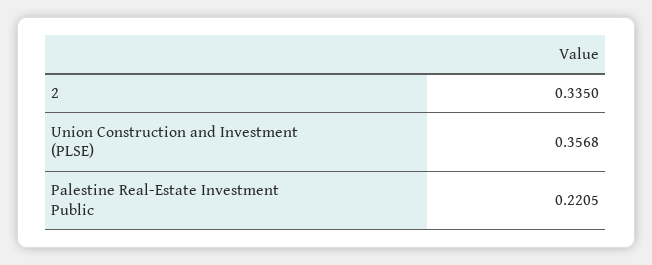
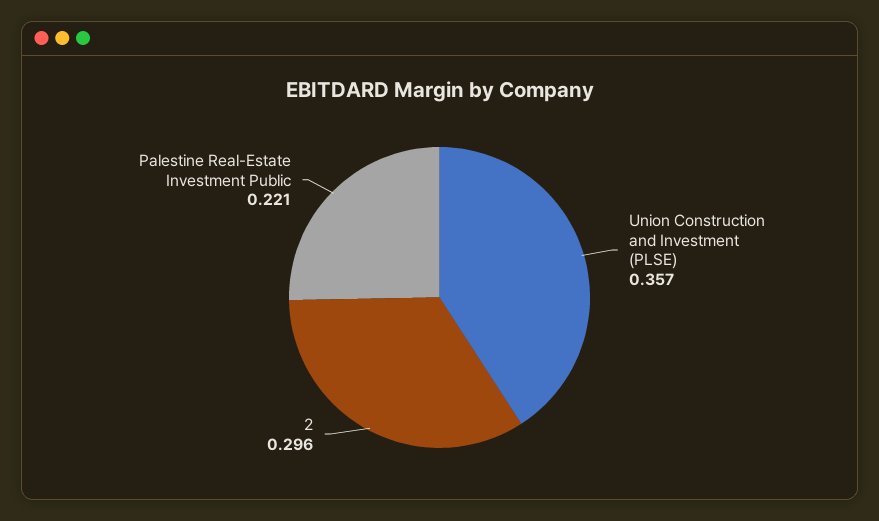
  {
-   "2": 0.335,
+   "2": 0.296,
    "Union Construction and Investment (PLSE)": 0.3568,
    "Palestine Real-Estate Investment Public": 0.2205
  }

